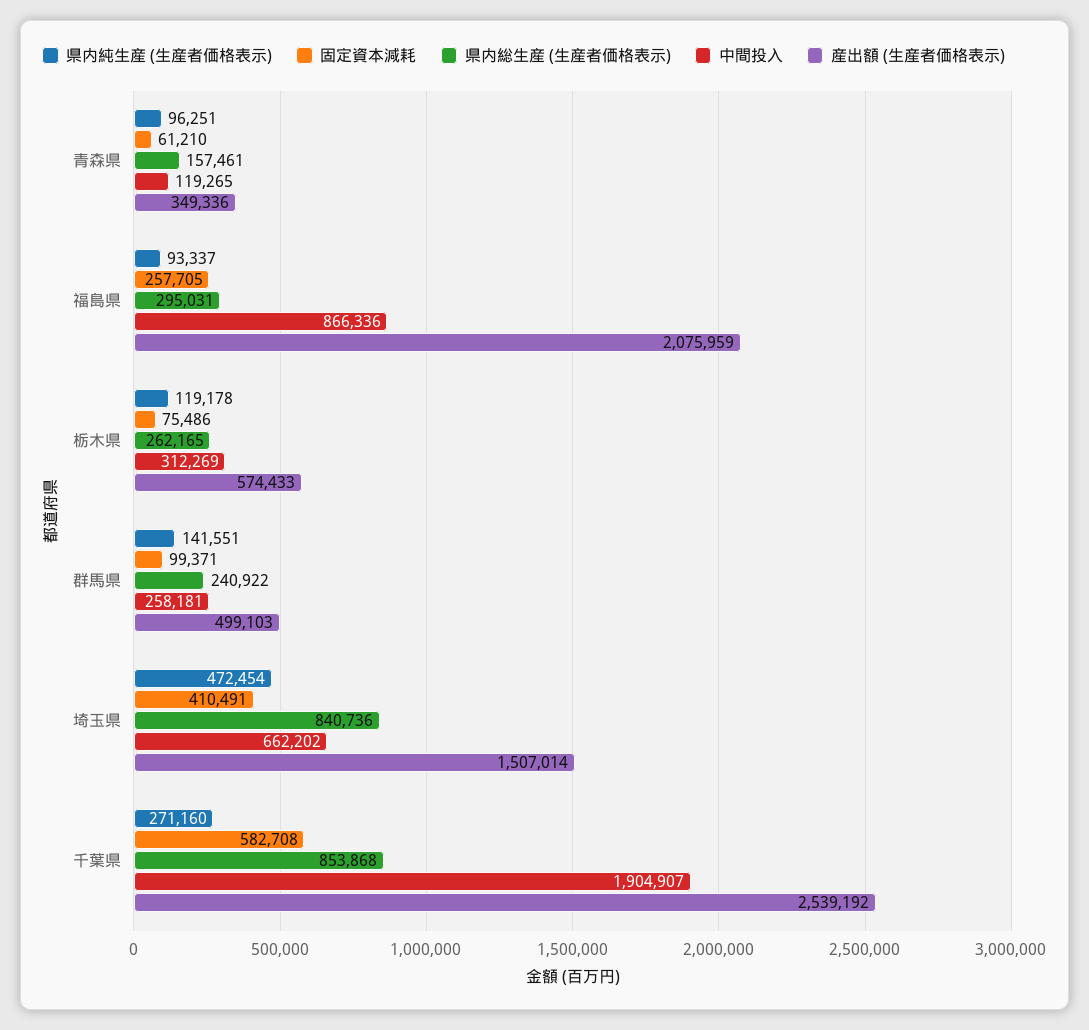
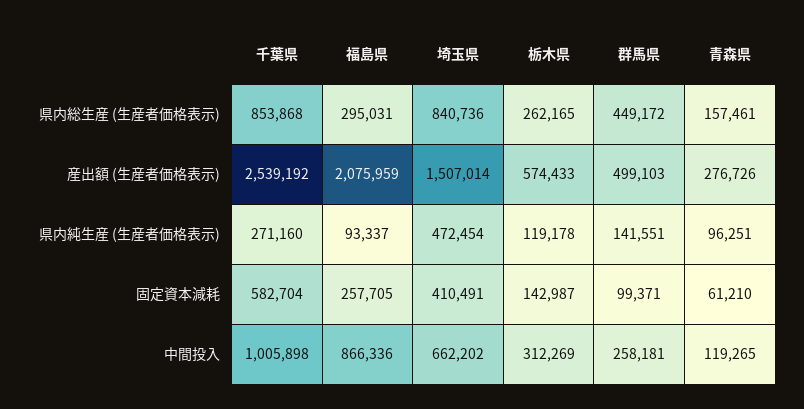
  {
    "県内純生産 (生産者価格表示)": {
      "青森県": 96251,
      "福島県": 93337,
      "栃木県": 119178,
      "群馬県": 141551,
      "埼玉県": 472454,
      "千葉県": 271160
    },
    "固定資本減耗": {
      "青森県": 61210,
      "福島県": 257705,
-     "栃木県": 75486,
+     "栃木県": 142987,
      "群馬県": 99371,
      "埼玉県": 410491,
-     "千葉県": 582708
+     "千葉県": 582704
    },
    "県内総生産 (生産者価格表示)": {
      "青森県": 157461,
      "福島県": 295031,
      "栃木県": 262165,
-     "群馬県": 240922,
+     "群馬県": 449172,
      "埼玉県": 840736,
      "千葉県": 853868
    },
    "中間投入": {
      "青森県": 119265,
      "福島県": 866336,
      "栃木県": 312269,
      "群馬県": 258181,
      "埼玉県": 662202,
-     "千葉県": 1904907
+     "千葉県": 1005898
    },
    "産出額 (生産者価格表示)": {
-     "青森県": 349336,
+     "青森県": 276726,
      "福島県": 2075959,
      "栃木県": 574433,
      "群馬県": 499103,
      "埼玉県": 1507014,
      "千葉県": 2539192
    }
  }

